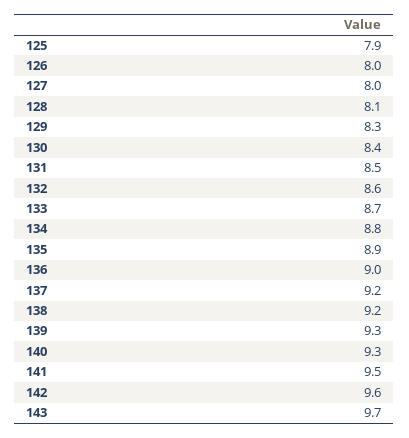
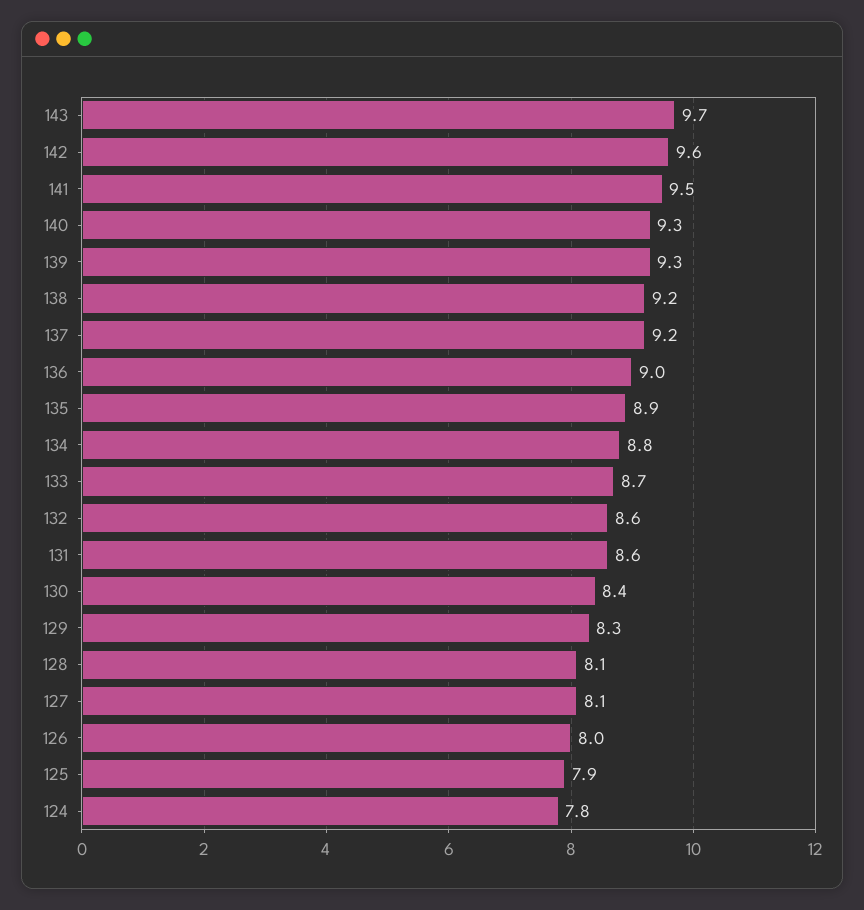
  {
    "125": 7.9,
    "126": 8,
-   "127": 8,
+   "127": 8.1,
    "128": 8.1,
    "129": 8.3,
    "130": 8.4,
-   "131": 8.5,
+   "131": 8.6,
    "132": 8.6,
    "133": 8.7,
    "134": 8.8,
    "135": 8.9,
    "136": 9,
    "137": 9.2,
    "138": 9.2,
    "139": 9.3,
    "140": 9.3,
    "141": 9.5,
    "142": 9.6,
-   "143": 9.7
+   "143": 9.7,
+   "124": 7.8
  }

